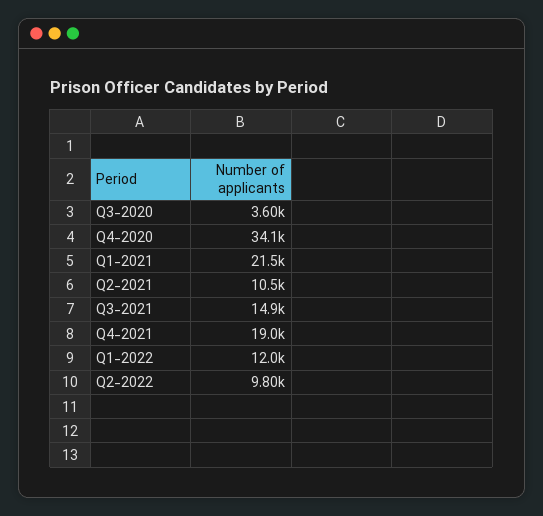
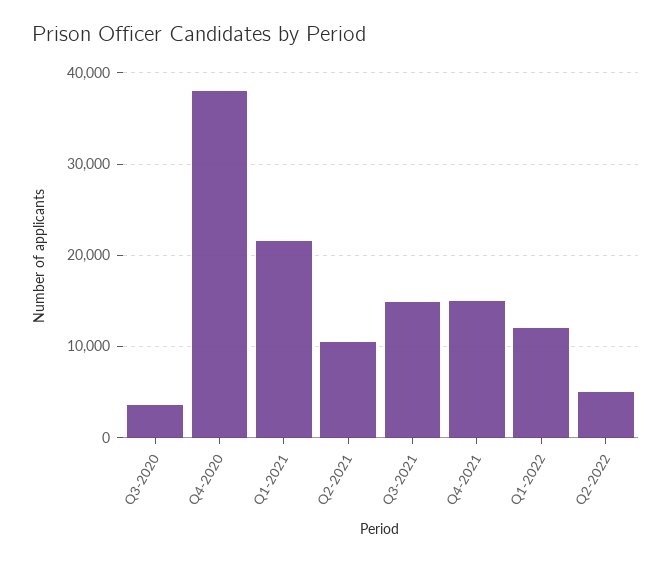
  {
    "Q3-2020": 3600,
-   "Q4-2020": 34100,
+   "Q4-2020": 38000,
    "Q1-2021": 21500,
    "Q2-2021": 10500,
    "Q3-2021": 14900,
-   "Q4-2021": 19000,
+   "Q4-2021": 15000,
    "Q1-2022": 12000,
-   "Q2-2022": 9800
+   "Q2-2022": 5000
  }

